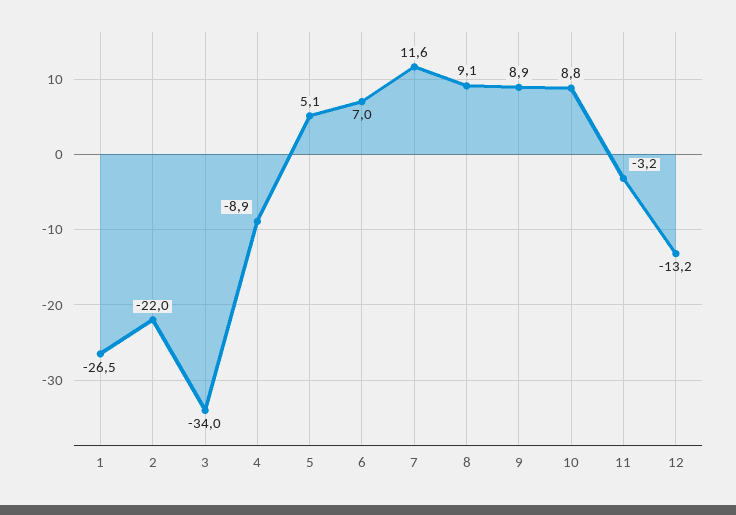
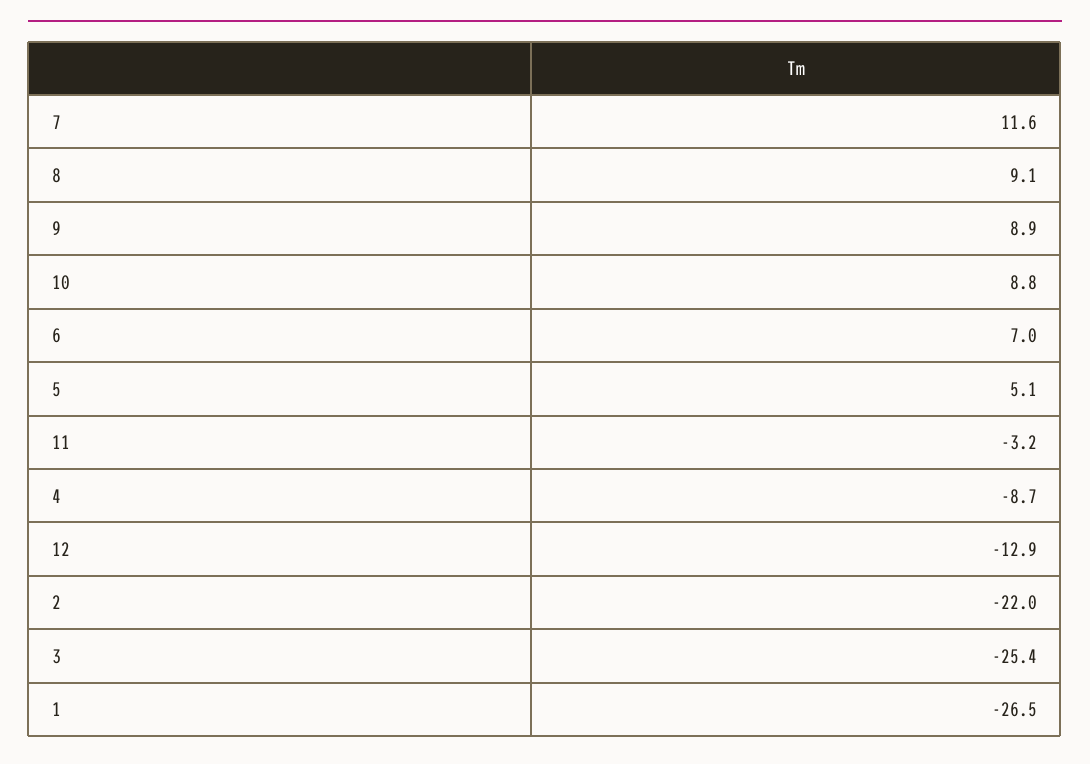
  {
    "1": -26.5,
    "2": -22,
-   "3": -34,
+   "3": -25.4,
-   "4": -8.9,
+   "4": -8.7,
    "5": 5.1,
    "6": 7,
    "7": 11.6,
    "8": 9.1,
    "9": 8.9,
    "10": 8.8,
    "11": -3.2,
-   "12": -13.2
+   "12": -12.9
  }

